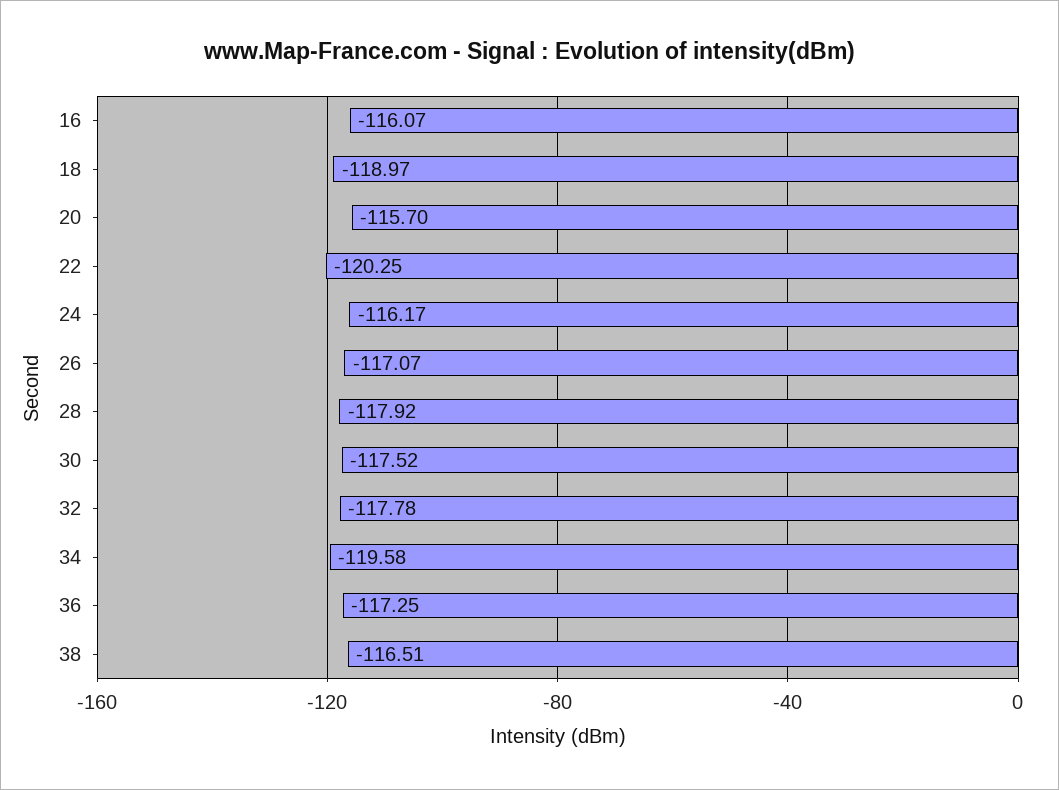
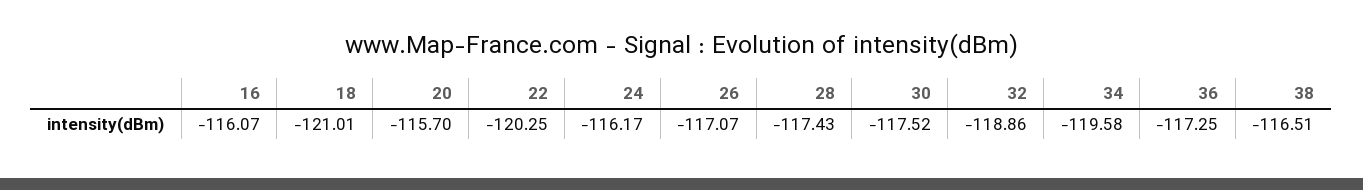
  {
    "16": -116.07,
-   "18": -118.97,
+   "18": -121.01,
    "20": -115.7,
    "22": -120.25,
    "24": -116.17,
    "26": -117.07,
-   "28": -117.92,
+   "28": -117.43,
    "30": -117.52,
-   "32": -117.78,
+   "32": -118.86,
    "34": -119.58,
    "36": -117.25,
    "38": -116.51
  }

